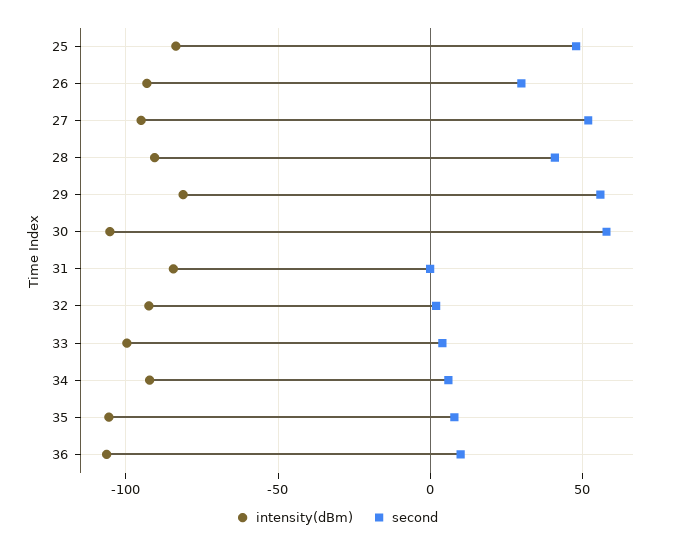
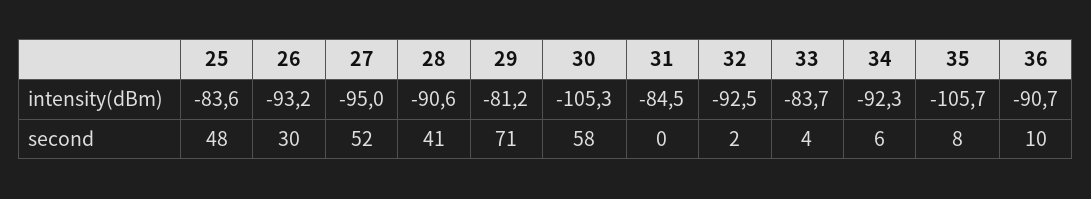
  {
    "intensity(dBm)": {
      "25": -83.6,
      "26": -93.2,
      "27": -95,
      "28": -90.6,
      "29": -81.2,
      "30": -105.3,
      "31": -84.5,
      "32": -92.5,
-     "33": -100,
+     "33": -83.7,
      "34": -92.3,
      "35": -105.7,
-     "36": -105
+     "36": -90.7
    },
    "second": {
      "25": 48,
      "26": 30,
      "27": 52,
      "28": 41,
-     "29": 55,
+     "29": 71,
      "30": 58,
      "31": 0,
      "32": 2,
      "33": 4,
      "34": 6,
      "35": 8,
      "36": 10
    }
  }

